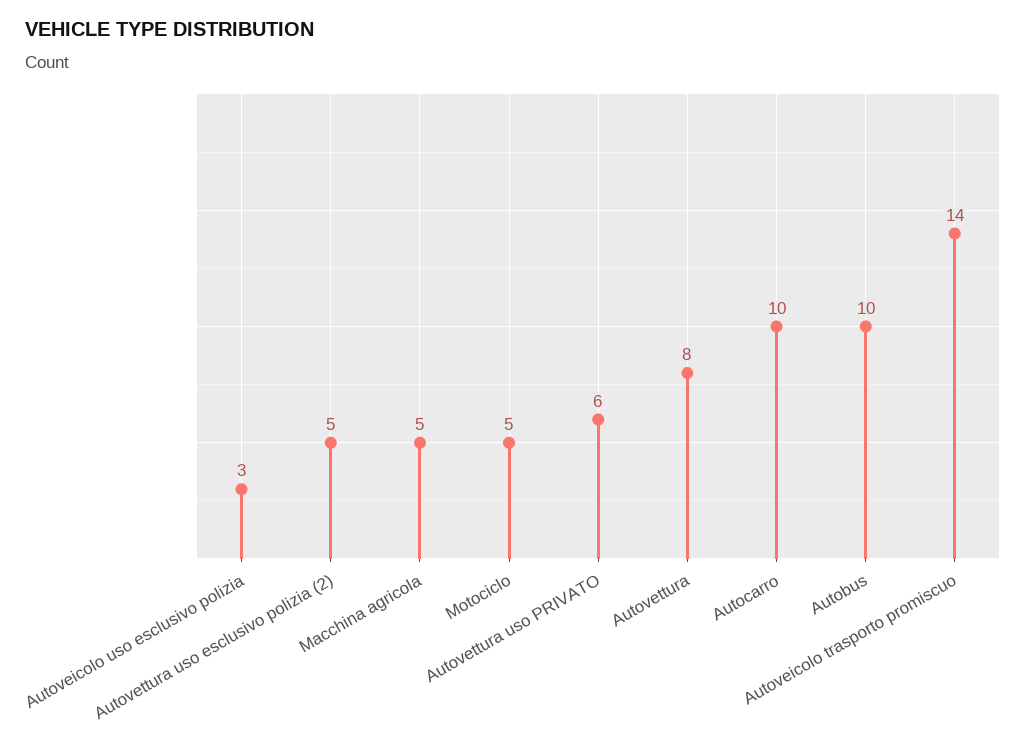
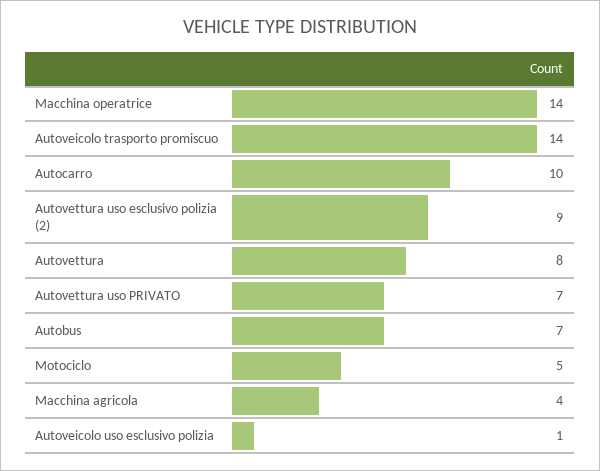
  {
-   "Autoveicolo uso esclusivo polizia": 3,
+   "Autoveicolo uso esclusivo polizia": 1,
-   "Autovettura uso esclusivo polizia (2)": 5,
+   "Autovettura uso esclusivo polizia (2)": 9,
-   "Macchina agricola": 5,
+   "Macchina agricola": 4,
    "Motociclo": 5,
-   "Autovettura uso PRIVATO": 6,
+   "Autovettura uso PRIVATO": 7,
    "Autovettura": 8,
    "Autocarro": 10,
-   "Autobus": 10,
+   "Autobus": 7,
-   "Autoveicolo trasporto promiscuo": 14
+   "Autoveicolo trasporto promiscuo": 14,
+   "Macchina operatrice": 14
  }

